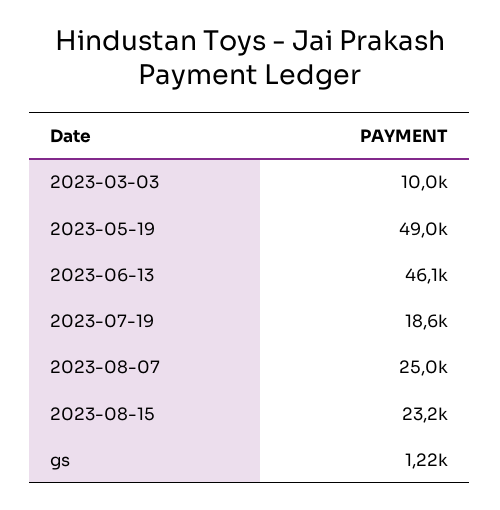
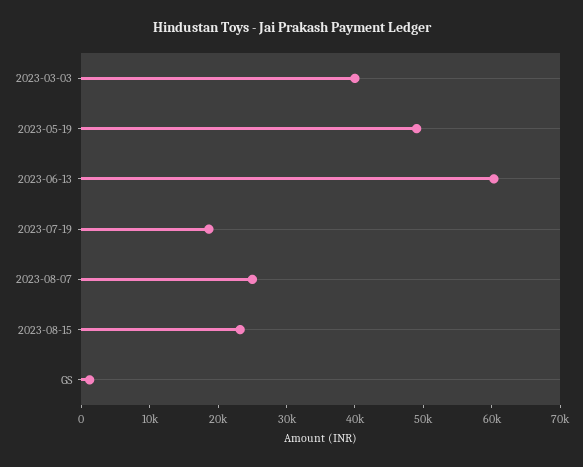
  {
-   "2023-03-03": 10000,
+   "2023-03-03": 40000,
    "2023-05-19": 49000,
-   "2023-06-13": 46100,
+   "2023-06-13": 60000,
    "2023-07-19": 18600,
    "2023-08-07": 25000,
    "2023-08-15": 23200,
    "gs": 1220
  }

